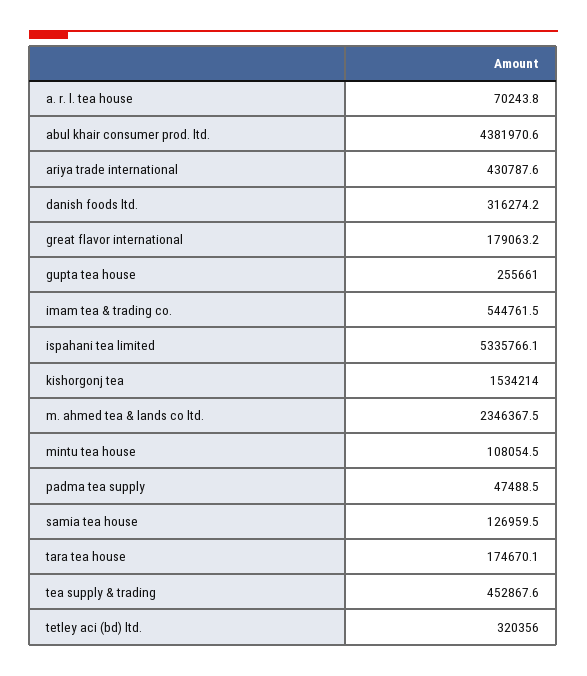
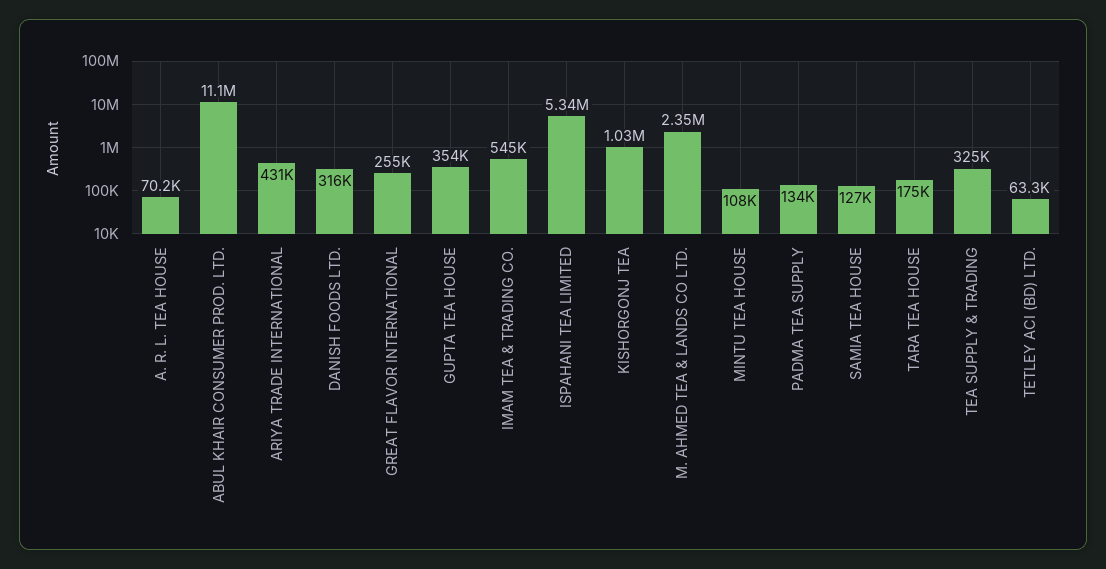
  {
    "a. r. l. tea house": 70243.8,
-   "abul khair consumer prod. ltd.": 4381970.6,
+   "abul khair consumer prod. ltd.": 11100000,
    "ariya trade international": 430787.6,
    "danish foods ltd.": 316274.2,
-   "great flavor international": 179063.2,
+   "great flavor international": 255000,
-   "gupta tea house": 255661,
+   "gupta tea house": 354000,
    "imam tea & trading co.": 544761.5,
    "ispahani tea limited": 5335766.1,
-   "kishorgonj tea": 1534214,
+   "kishorgonj tea": 1030000,
    "m. ahmed tea & lands co ltd.": 2346367.5,
    "mintu tea house": 108054.5,
-   "padma tea supply": 47488.5,
+   "padma tea supply": 134000,
    "samia tea house": 126959.5,
    "tara tea house": 174670.1,
-   "tea supply & trading": 452867.6,
+   "tea supply & trading": 325000,
-   "tetley aci (bd) ltd.": 320356
+   "tetley aci (bd) ltd.": 63300
  }

